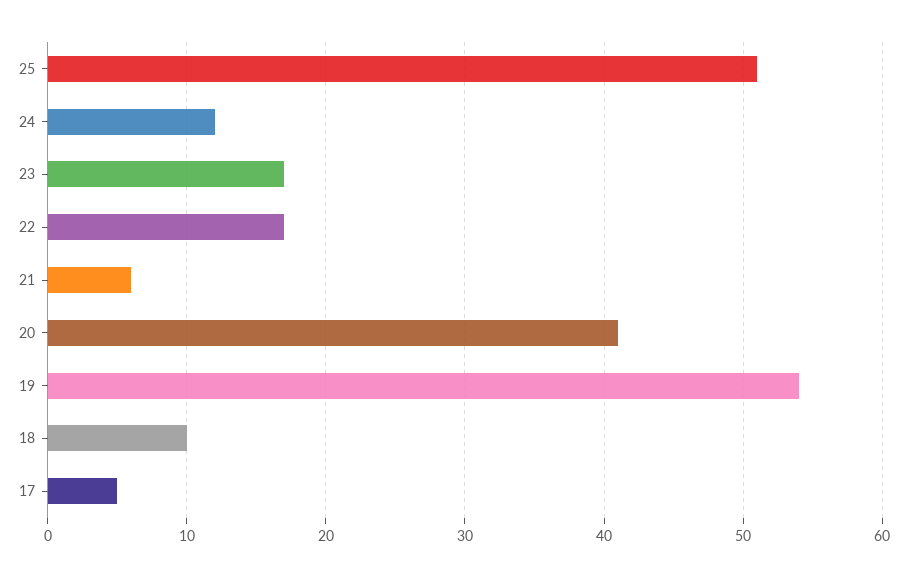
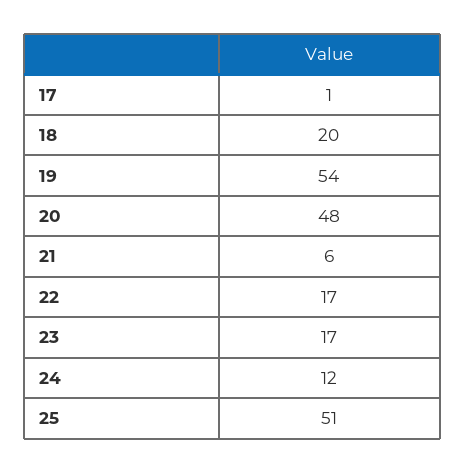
  {
    "25": 51,
    "24": 12,
    "23": 17,
    "22": 17,
    "21": 6,
-   "20": 41,
+   "20": 48,
    "19": 54,
-   "18": 10,
+   "18": 20,
-   "17": 5
+   "17": 1
  }

